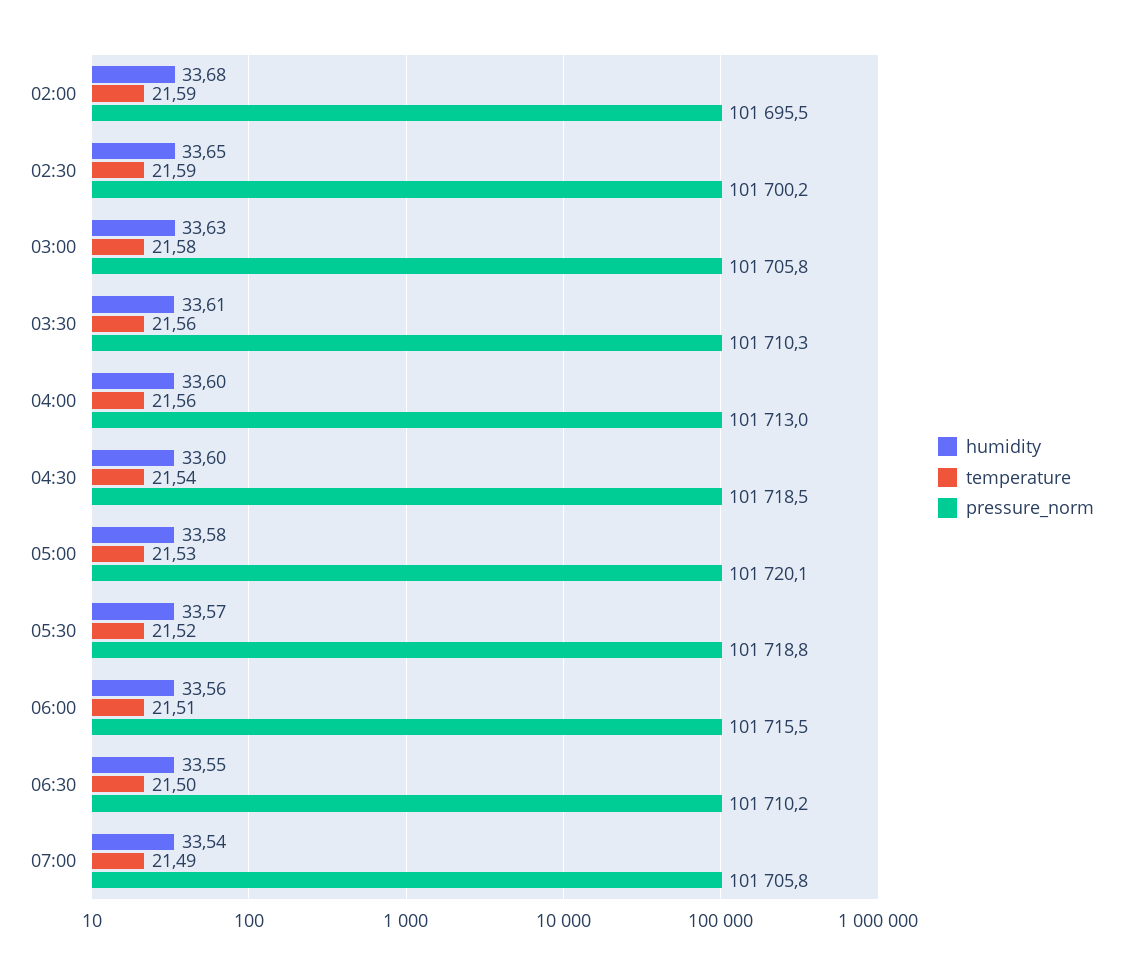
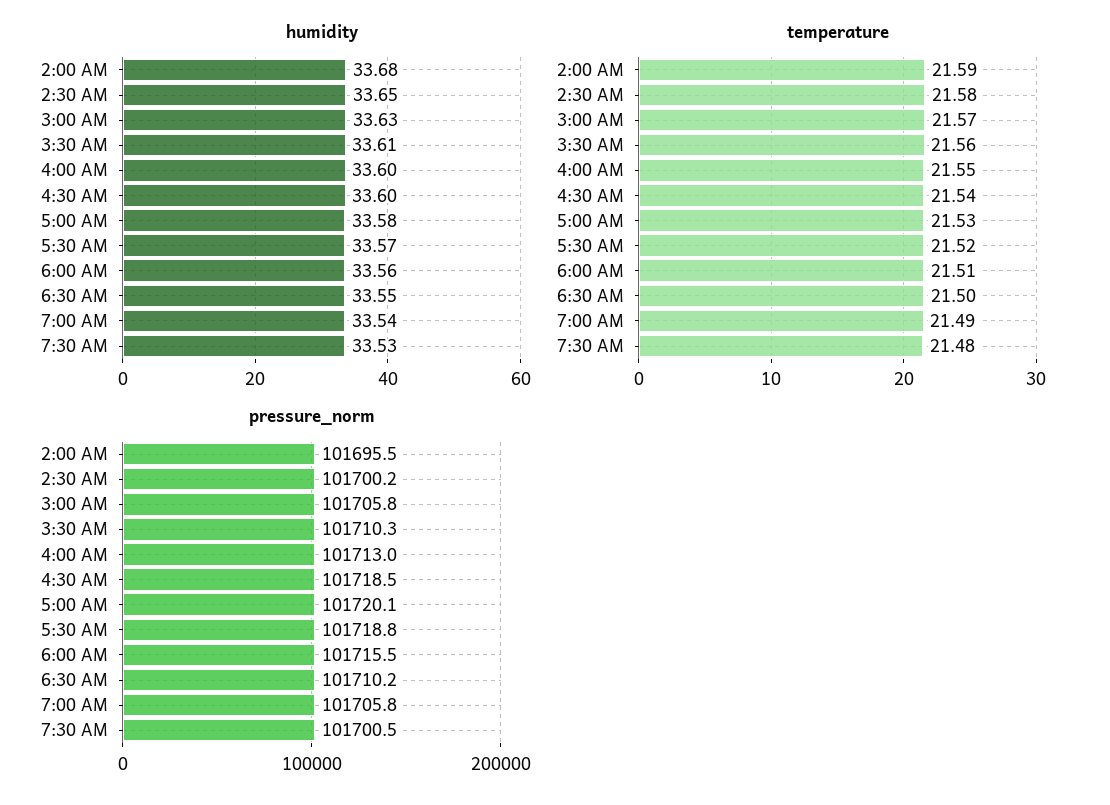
  {
    "humidity": {
      "02:00": 33.68,
      "02:30": 33.65,
      "03:00": 33.63,
      "03:30": 33.61,
      "04:00": 33.6,
      "04:30": 33.6,
      "05:00": 33.58,
      "05:30": 33.57,
      "06:00": 33.56,
      "06:30": 33.55,
-     "07:00": 33.54
+     "07:00": 33.54,
+     "7:30 AM": 33.53
    },
    "temperature": {
      "02:00": 21.59,
-     "02:30": 21.59,
+     "02:30": 21.58,
-     "03:00": 21.58,
+     "03:00": 21.57,
      "03:30": 21.56,
-     "04:00": 21.56,
+     "04:00": 21.55,
      "04:30": 21.54,
      "05:00": 21.53,
      "05:30": 21.52,
      "06:00": 21.51,
      "06:30": 21.5,
-     "07:00": 21.49
+     "07:00": 21.49,
+     "7:30 AM": 21.48
    },
    "pressure_norm": {
      "02:00": 101695.5,
      "02:30": 101700.2,
      "03:00": 101705.8,
      "03:30": 101710.3,
      "04:00": 101713,
      "04:30": 101718.5,
      "05:00": 101720.1,
      "05:30": 101718.8,
      "06:00": 101715.5,
      "06:30": 101710.2,
-     "07:00": 101705.8
+     "07:00": 101705.8,
+     "7:30 AM": 101700.5
    }
  }

